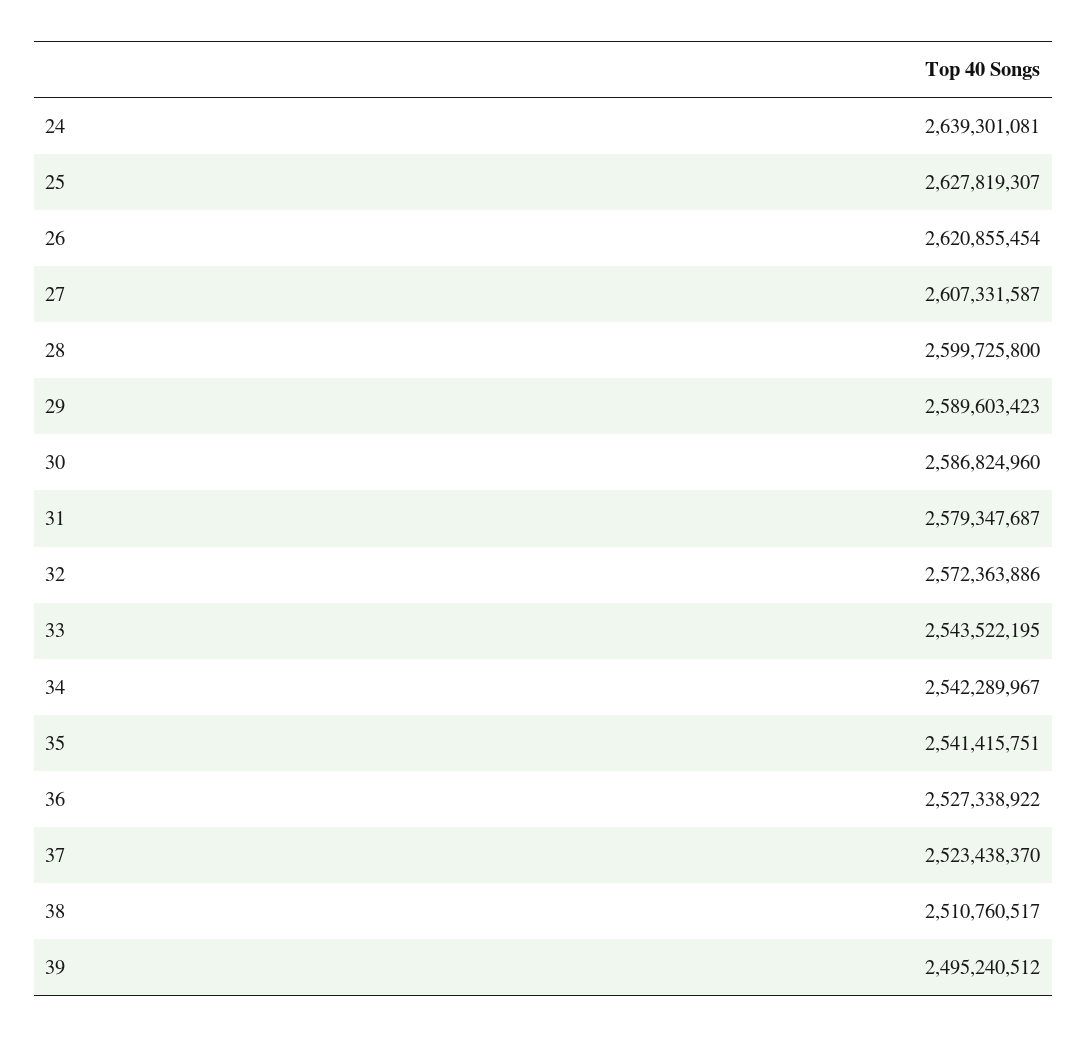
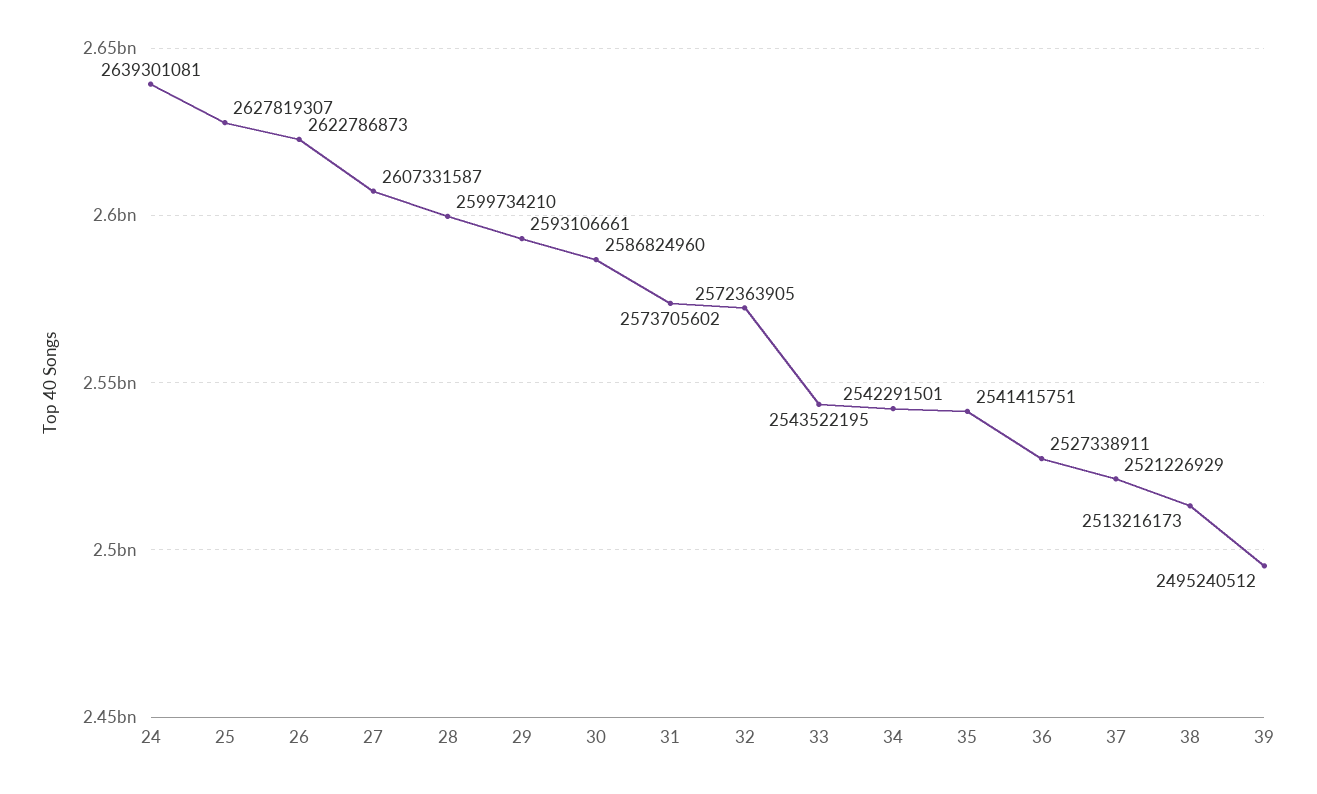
  {
    "24": 2639301081,
    "25": 2627819307,
-   "26": 2620855454,
+   "26": 2622786873,
    "27": 2607331587,
-   "28": 2599725800,
+   "28": 2599734210,
-   "29": 2589603423,
+   "29": 2593106661,
    "30": 2586824960,
-   "31": 2579347687,
+   "31": 2573705602,
-   "32": 2572363886,
+   "32": 2572363905,
    "33": 2543522195,
-   "34": 2542289967,
+   "34": 2542291501,
    "35": 2541415751,
-   "36": 2527338922,
+   "36": 2527338911,
-   "37": 2523438370,
+   "37": 2521226929,
-   "38": 2510760517,
+   "38": 2513216173,
    "39": 2495240512
  }

